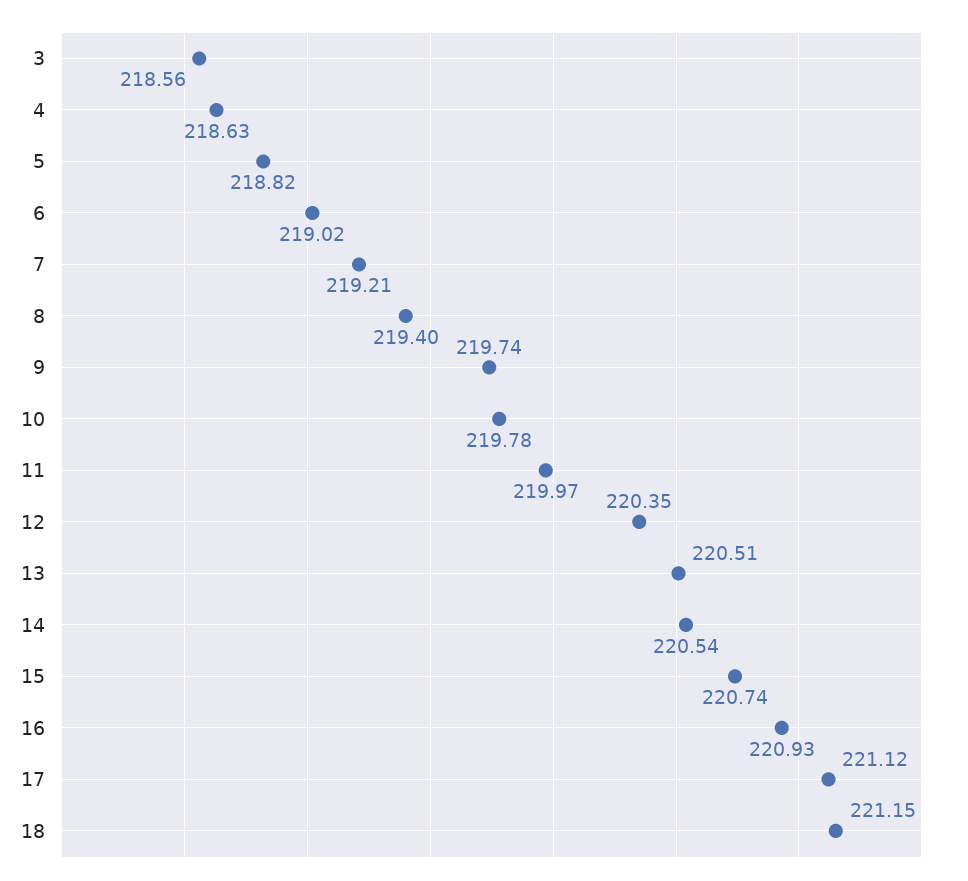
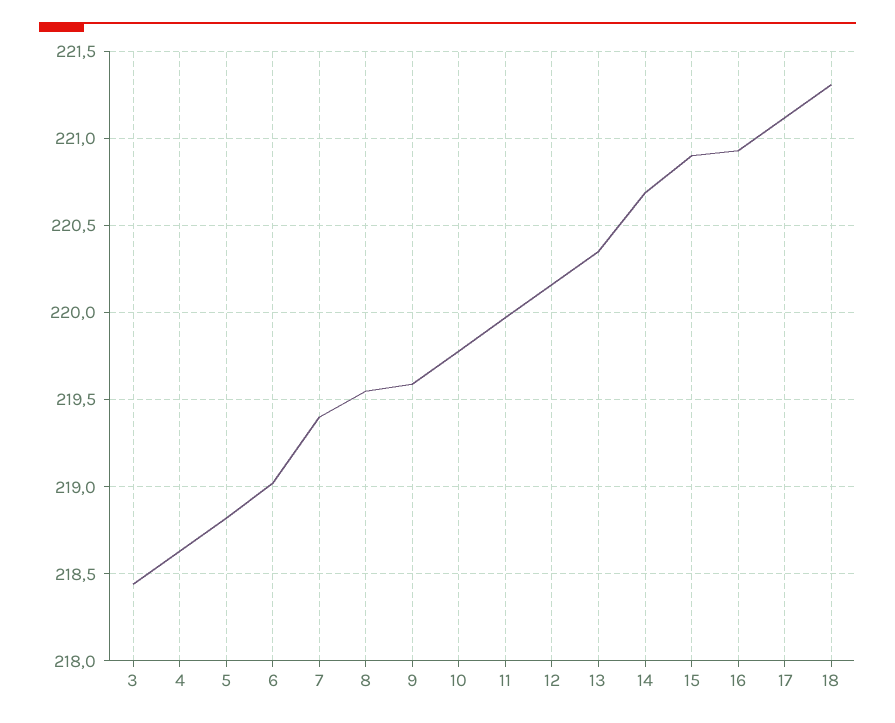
  {
-   "3": 218.56,
+   "3": 218.45,
    "4": 218.63,
    "5": 218.82,
    "6": 219.02,
-   "7": 219.21,
+   "7": 219.4,
-   "8": 219.4,
+   "8": 219.55,
-   "9": 219.74,
+   "9": 219.6,
    "10": 219.78,
    "11": 219.97,
-   "12": 220.35,
+   "12": 220.15,
-   "13": 220.51,
+   "13": 220.35,
-   "14": 220.54,
+   "14": 220.7,
-   "15": 220.74,
+   "15": 220.9,
    "16": 220.93,
    "17": 221.12,
-   "18": 221.15
+   "18": 221.3
  }

